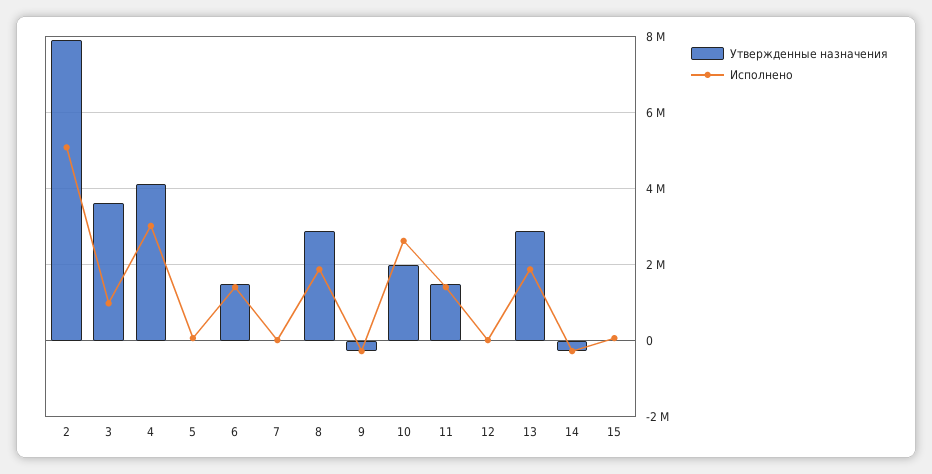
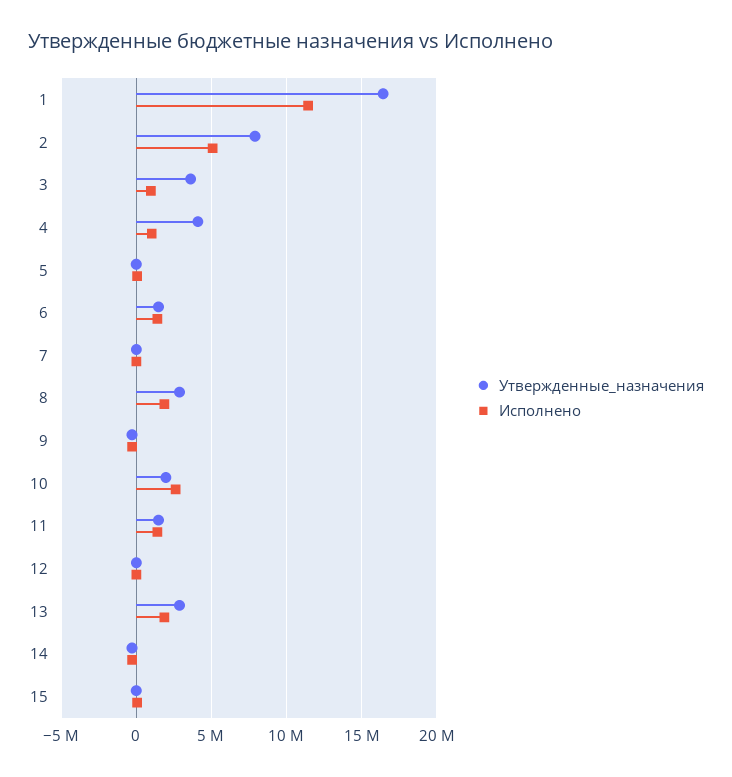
  {
    "Утвержденные назначения": {
      "2": 8000000,
      "3": 3600000,
      "4": 4200000,
      "5": 0,
      "6": 1400000,
      "7": 0,
      "8": 2800000,
      "9": -200000,
      "10": 2000000,
      "11": 1400000,
      "12": 0,
      "13": 2800000,
      "14": -200000,
-     "15": 0
+     "15": 0,
+     "1": 16500000
    },
    "Исполнено": {
      "2": 5000000,
      "3": 1000000,
-     "4": 3000000,
+     "4": 1000000,
      "5": 0,
      "6": 1400000,
      "7": 0,
      "8": 1800000,
      "9": -200000,
      "10": 2600000,
      "11": 1400000,
      "12": 0,
      "13": 1800000,
      "14": -200000,
-     "15": 0
+     "15": 0,
+     "1": 11500000
    }
  }

